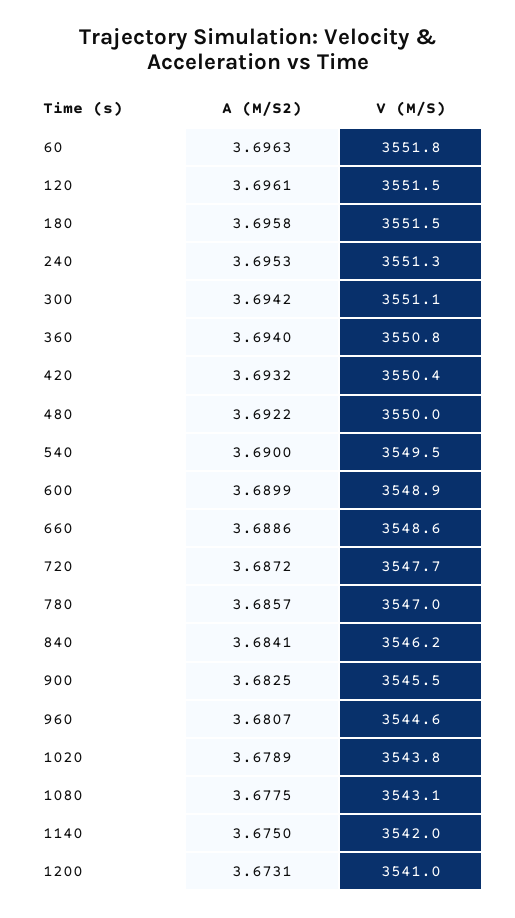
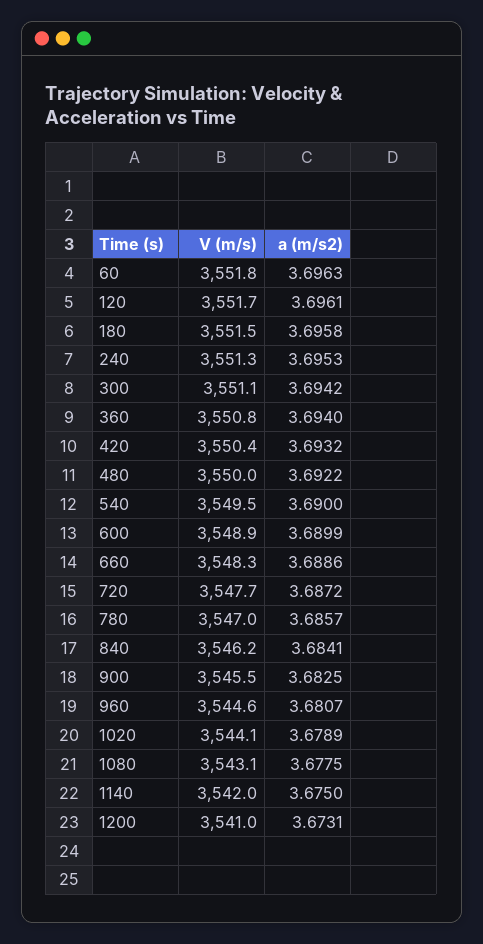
  {
    "A (M/S2)": {
      "60": 3.6963,
      "120": 3.6961,
      "180": 3.6958,
      "240": 3.6953,
      "300": 3.6942,
      "360": 3.694,
      "420": 3.6932,
      "480": 3.6922,
      "540": 3.69,
      "600": 3.6899,
      "660": 3.6886,
      "720": 3.6872,
      "780": 3.6857,
      "840": 3.6841,
      "900": 3.6825,
      "960": 3.6807,
      "1020": 3.6789,
      "1080": 3.6775,
      "1140": 3.675,
      "1200": 3.6731
    },
    "V (M/S)": {
      "60": 3551.8,
-     "120": 3551.5,
+     "120": 3551.7,
      "180": 3551.5,
      "240": 3551.3,
      "300": 3551.1,
      "360": 3550.8,
      "420": 3550.4,
      "480": 3550,
      "540": 3549.5,
      "600": 3548.9,
-     "660": 3548.6,
+     "660": 3548.3,
      "720": 3547.7,
      "780": 3547,
      "840": 3546.2,
      "900": 3545.5,
      "960": 3544.6,
-     "1020": 3543.8,
+     "1020": 3544.1,
      "1080": 3543.1,
      "1140": 3542,
      "1200": 3541
    }
  }

